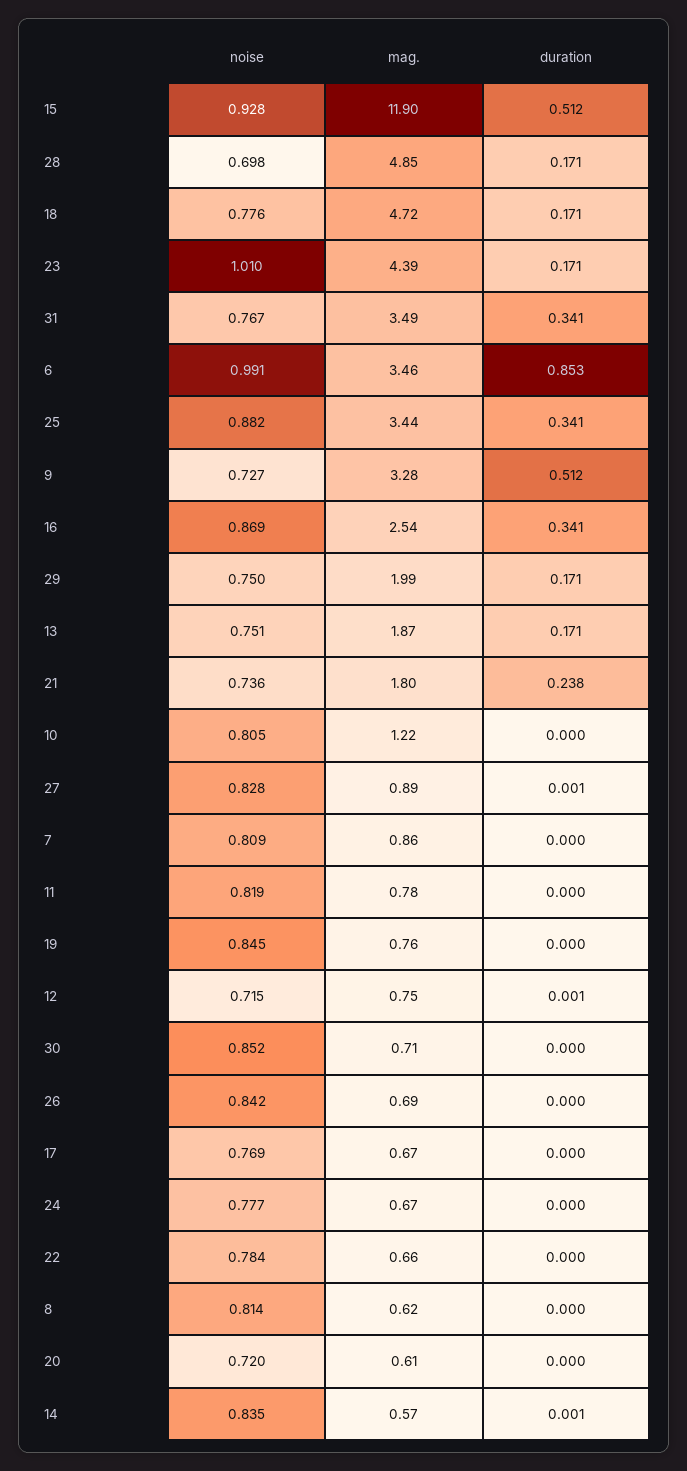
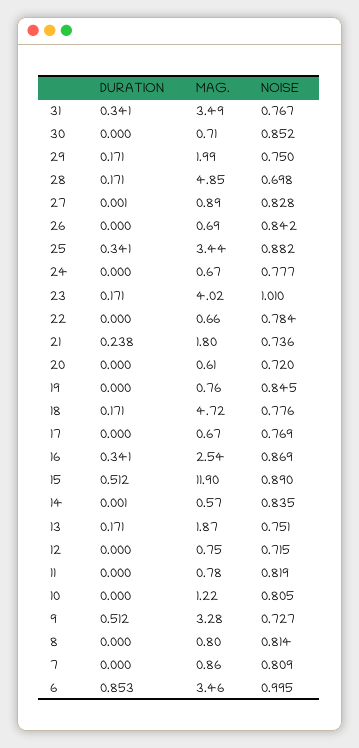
  {
    "noise": {
-     "15": 0.928,
+     "15": 0.89,
      "28": 0.698,
      "18": 0.776,
      "23": 1.01,
      "31": 0.767,
-     "6": 0.991,
+     "6": 0.995,
      "25": 0.882,
      "9": 0.727,
      "16": 0.869,
      "29": 0.75,
      "13": 0.751,
      "21": 0.736,
      "10": 0.805,
      "27": 0.828,
      "7": 0.809,
      "11": 0.819,
      "19": 0.845,
      "12": 0.715,
      "30": 0.852,
      "26": 0.842,
      "17": 0.769,
      "24": 0.777,
      "22": 0.784,
      "8": 0.814,
      "20": 0.72,
      "14": 0.835
    },
    "mag.": {
      "15": 11.9,
      "28": 4.85,
      "18": 4.72,
-     "23": 4.39,
+     "23": 4.02,
      "31": 3.49,
      "6": 3.46,
      "25": 3.44,
      "9": 3.28,
      "16": 2.54,
      "29": 1.99,
      "13": 1.87,
      "21": 1.8,
      "10": 1.22,
      "27": 0.89,
      "7": 0.86,
      "11": 0.78,
      "19": 0.76,
      "12": 0.75,
      "30": 0.71,
      "26": 0.69,
      "17": 0.67,
      "24": 0.67,
      "22": 0.66,
-     "8": 0.62,
+     "8": 0.8,
      "20": 0.61,
      "14": 0.57
    },
    "duration": {
      "15": 0.512,
      "28": 0.171,
      "18": 0.171,
      "23": 0.171,
      "31": 0.341,
      "6": 0.853,
      "25": 0.341,
      "9": 0.512,
      "16": 0.341,
      "29": 0.171,
      "13": 0.171,
      "21": 0.238,
      "10": 0,
      "27": 0.001,
      "7": 0,
      "11": 0,
      "19": 0,
-     "12": 0.001,
+     "12": 0,
      "30": 0,
      "26": 0,
      "17": 0,
      "24": 0,
      "22": 0,
      "8": 0,
      "20": 0,
      "14": 0.001
    }
  }

